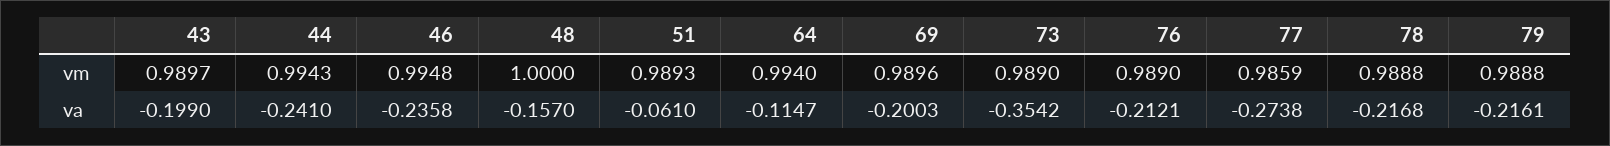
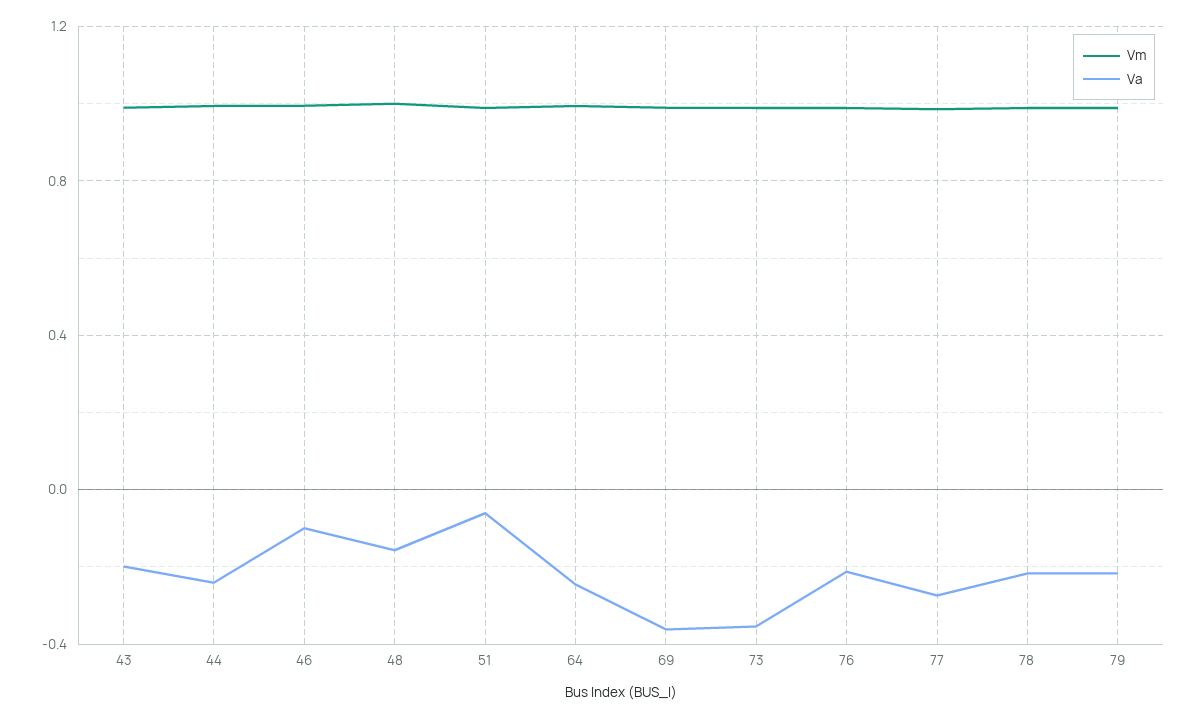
  {
    "vm": {
      "43": 0.9897,
      "44": 0.9943,
      "46": 0.9948,
      "48": 1,
      "51": 0.9893,
      "64": 0.994,
      "69": 0.9896,
      "73": 0.989,
      "76": 0.989,
      "77": 0.9859,
      "78": 0.9888,
      "79": 0.9888
    },
    "va": {
      "43": -0.199,
      "44": -0.241,
-     "46": -0.2358,
+     "46": -0.1,
      "48": -0.157,
      "51": -0.061,
-     "64": -0.1147,
+     "64": -0.25,
-     "69": -0.2003,
+     "69": -0.35,
      "73": -0.3542,
      "76": -0.2121,
      "77": -0.2738,
      "78": -0.2168,
      "79": -0.2161
    }
  }

